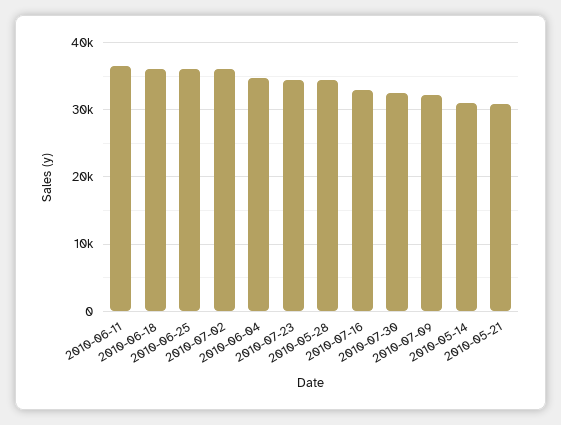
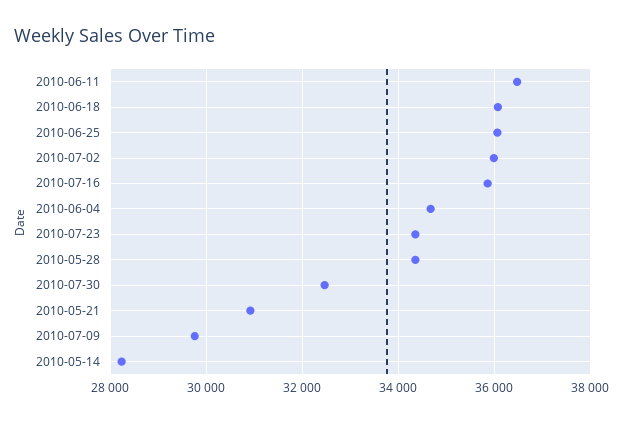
  {
    "2010-06-11": 36400,
    "2010-06-18": 36000,
    "2010-06-25": 36000,
    "2010-07-02": 36000,
    "2010-06-04": 34600,
    "2010-07-23": 34400,
    "2010-05-28": 34400,
-   "2010-07-16": 33000,
+   "2010-07-16": 35800,
    "2010-07-30": 32400,
-   "2010-07-09": 32000,
+   "2010-07-09": 29800,
-   "2010-05-14": 31000,
+   "2010-05-14": 28200,
    "2010-05-21": 31000
  }

